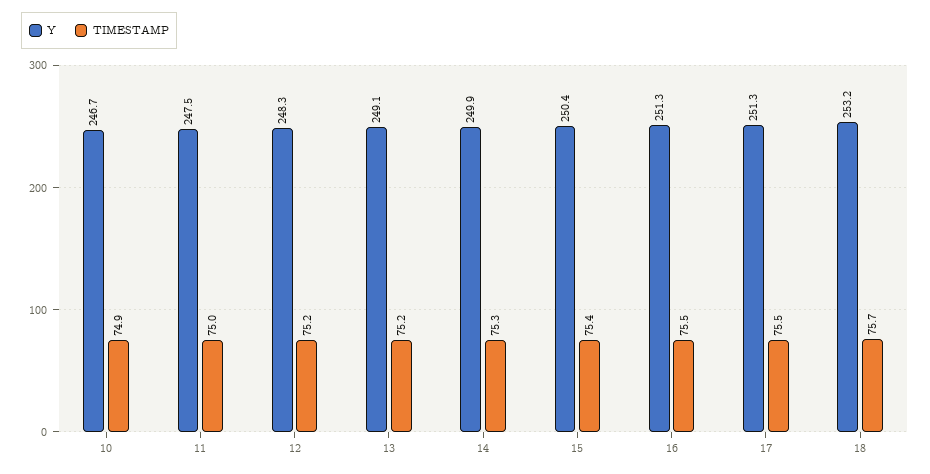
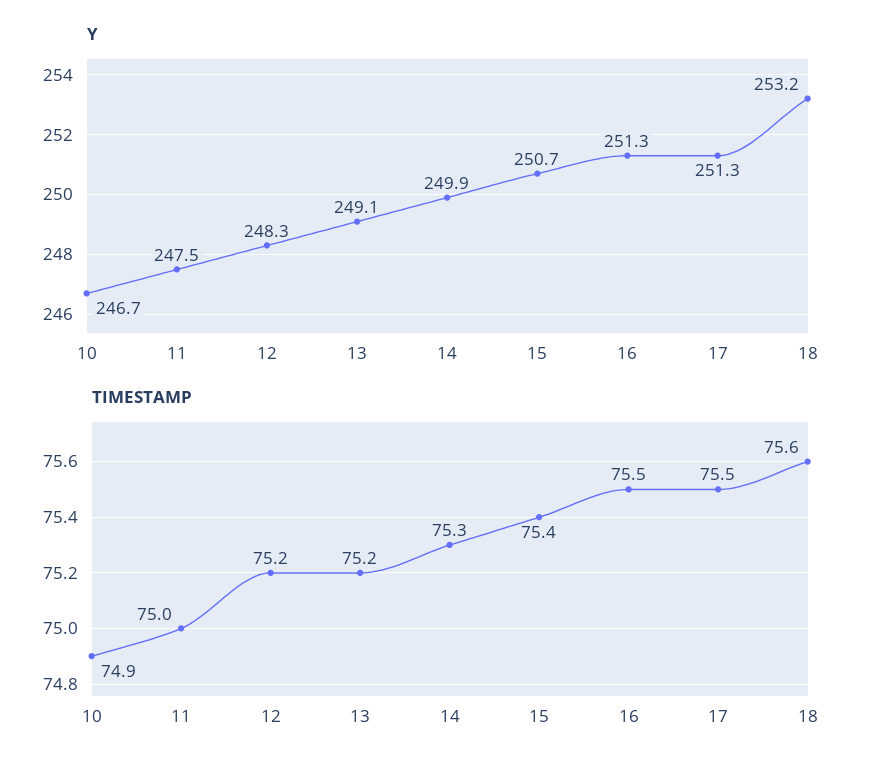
  {
    "Y": {
      "10": 246.7,
      "11": 247.5,
      "12": 248.3,
      "13": 249.1,
      "14": 249.9,
-     "15": 250.4,
+     "15": 250.7,
      "16": 251.3,
      "17": 251.3,
      "18": 253.2
    },
    "TIMESTAMP": {
      "10": 74.9,
      "11": 75,
      "12": 75.2,
      "13": 75.2,
      "14": 75.3,
      "15": 75.4,
      "16": 75.5,
      "17": 75.5,
-     "18": 75.7
+     "18": 75.6
    }
  }

